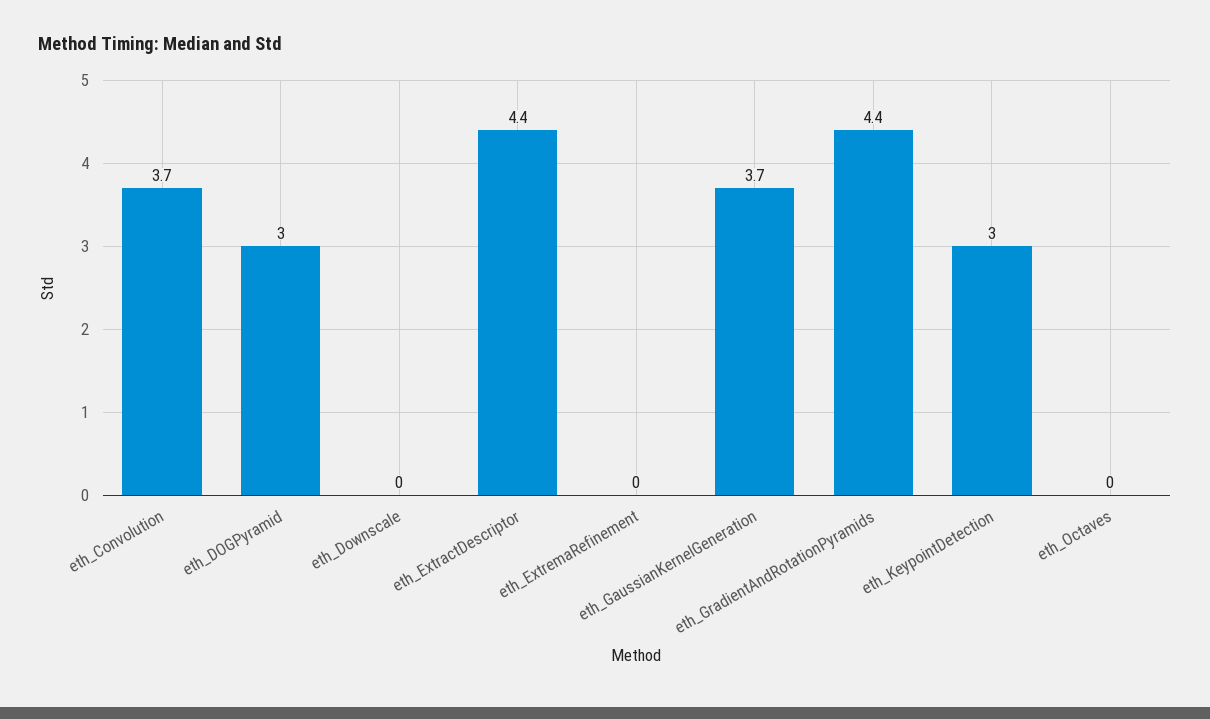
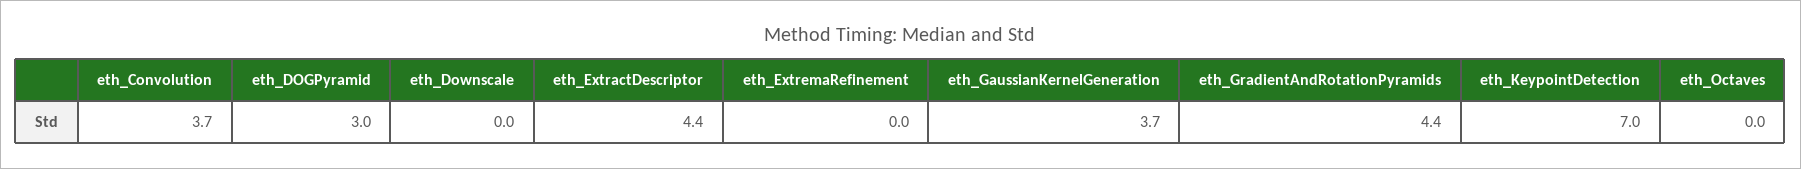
  {
    "eth_Convolution": 3.7,
    "eth_DOGPyramid": 3,
    "eth_Downscale": 0,
    "eth_ExtractDescriptor": 4.4,
    "eth_ExtremaRefinement": 0,
    "eth_GaussianKernelGeneration": 3.7,
    "eth_GradientAndRotationPyramids": 4.4,
-   "eth_KeypointDetection": 3,
+   "eth_KeypointDetection": 7,
    "eth_Octaves": 0
  }

